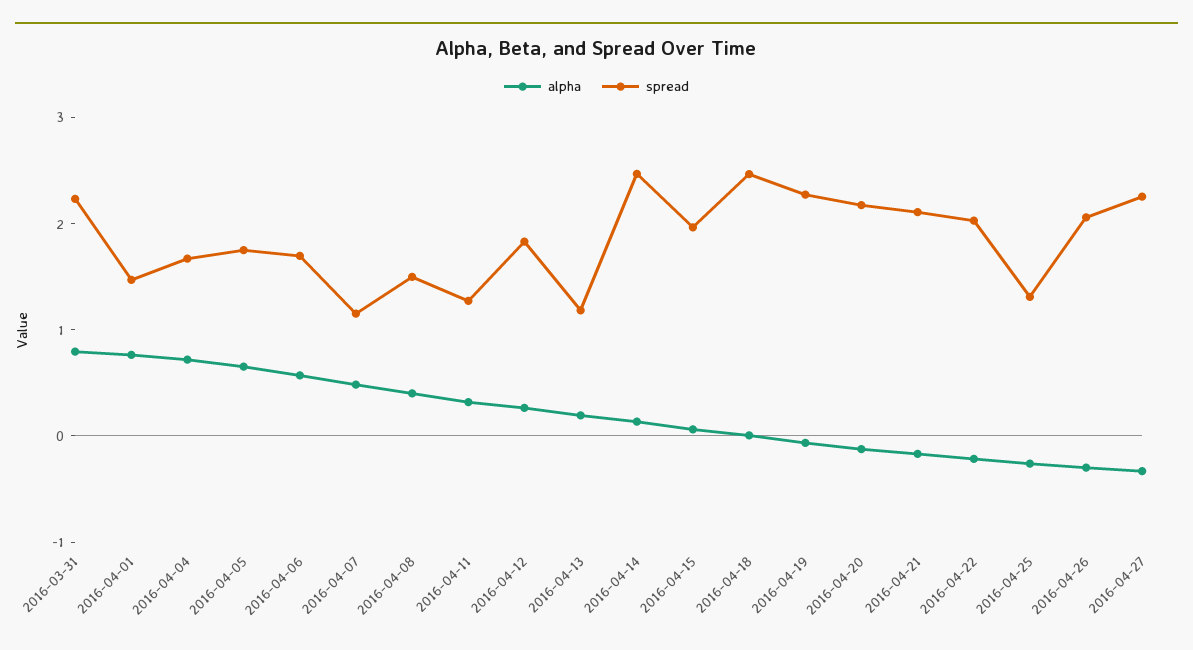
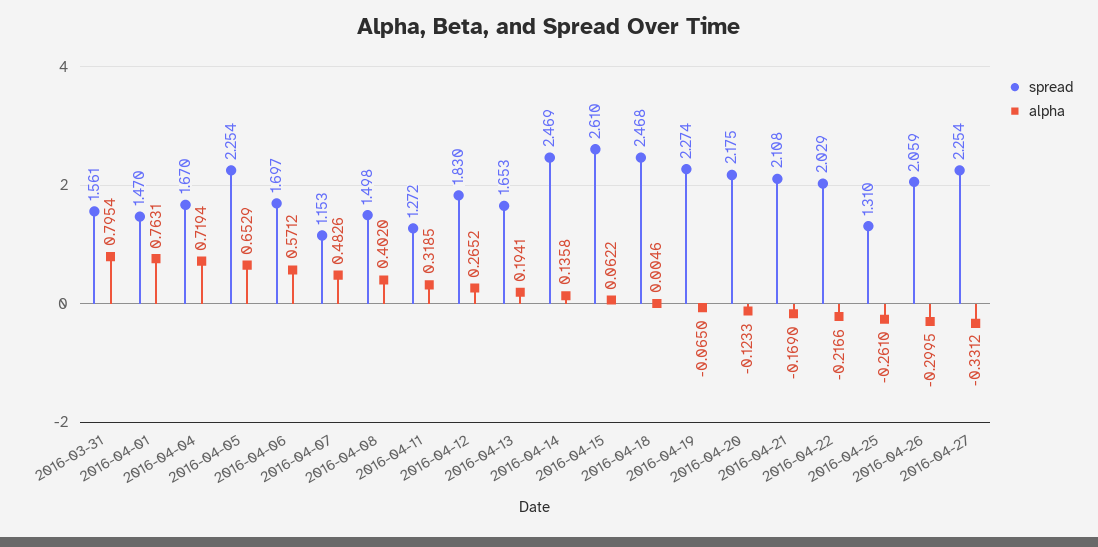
  {
    "alpha": {
      "2016-03-31": 0.7954,
      "2016-04-01": 0.7631,
      "2016-04-04": 0.7194,
      "2016-04-05": 0.6529,
      "2016-04-06": 0.5712,
      "2016-04-07": 0.4826,
      "2016-04-08": 0.402,
      "2016-04-11": 0.3185,
      "2016-04-12": 0.2652,
      "2016-04-13": 0.1941,
      "2016-04-14": 0.1358,
      "2016-04-15": 0.0622,
      "2016-04-18": 0.0046,
      "2016-04-19": -0.065,
      "2016-04-20": -0.1233,
      "2016-04-21": -0.169,
      "2016-04-22": -0.2166,
      "2016-04-25": -0.261,
      "2016-04-26": -0.2995,
      "2016-04-27": -0.3312
    },
    "spread": {
-     "2016-03-31": 2.2,
+     "2016-03-31": 1.561,
      "2016-04-01": 1.47,
      "2016-04-04": 1.67,
-     "2016-04-05": 1.8,
+     "2016-04-05": 2.254,
      "2016-04-06": 1.697,
      "2016-04-07": 1.153,
      "2016-04-08": 1.498,
      "2016-04-11": 1.272,
      "2016-04-12": 1.83,
-     "2016-04-13": 1.2,
+     "2016-04-13": 1.653,
      "2016-04-14": 2.469,
-     "2016-04-15": 2,
+     "2016-04-15": 2.61,
      "2016-04-18": 2.468,
      "2016-04-19": 2.274,
      "2016-04-20": 2.175,
      "2016-04-21": 2.108,
      "2016-04-22": 2.029,
      "2016-04-25": 1.31,
      "2016-04-26": 2.059,
      "2016-04-27": 2.254
    }
  }

